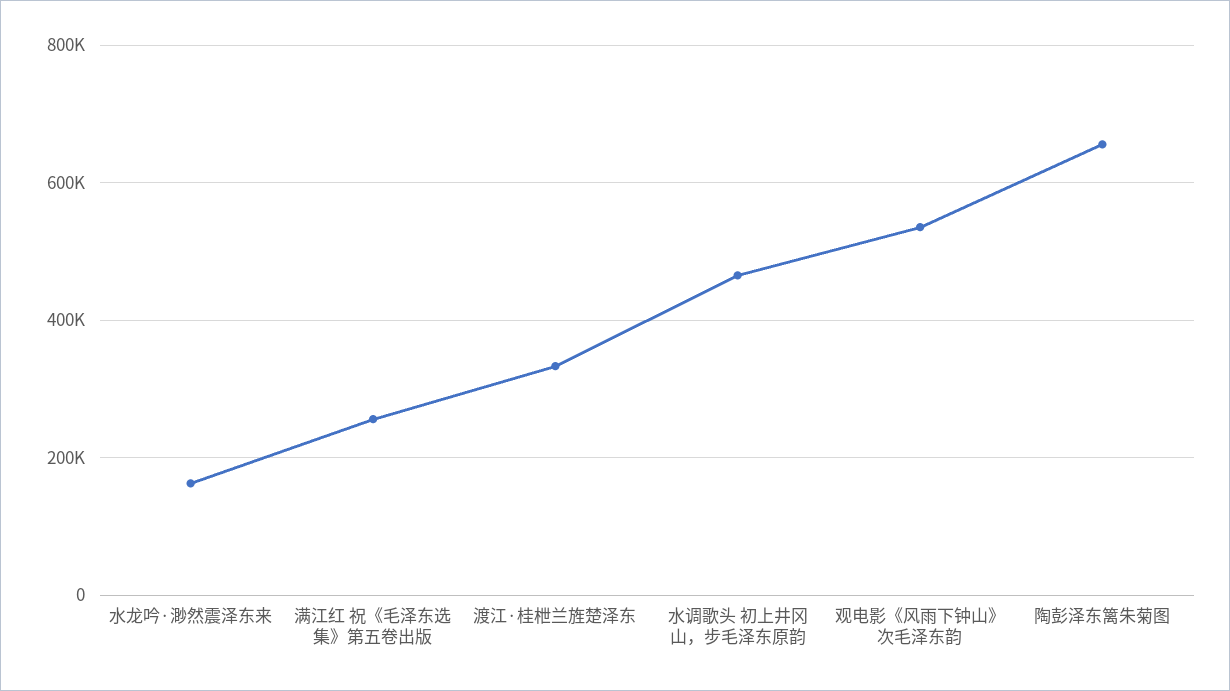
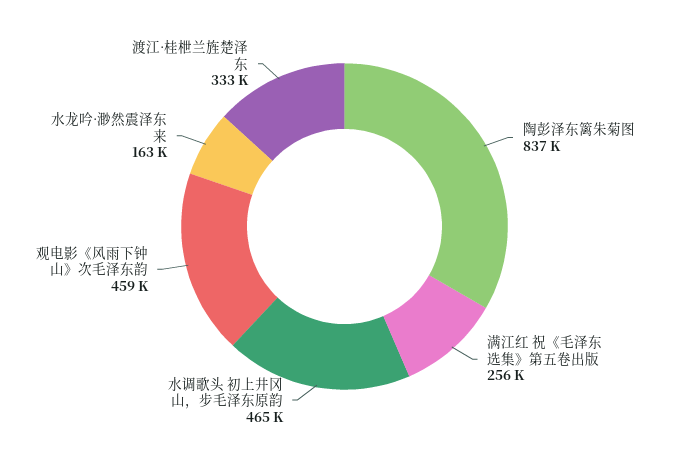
  {
    "水龙吟·渺然震泽东来": 163000,
    "满江红 祝《毛泽东选集》第五卷出版": 256000,
    "渡江·桂枻兰旌楚泽东": 333000,
    "水调歌头 初上井冈山，步毛泽东原韵": 465000,
-   "观电影《风雨下钟山》次毛泽东韵": 540000,
+   "观电影《风雨下钟山》次毛泽东韵": 459000,
-   "陶彭泽东篱朱菊图": 660000
+   "陶彭泽东篱朱菊图": 837000
  }

